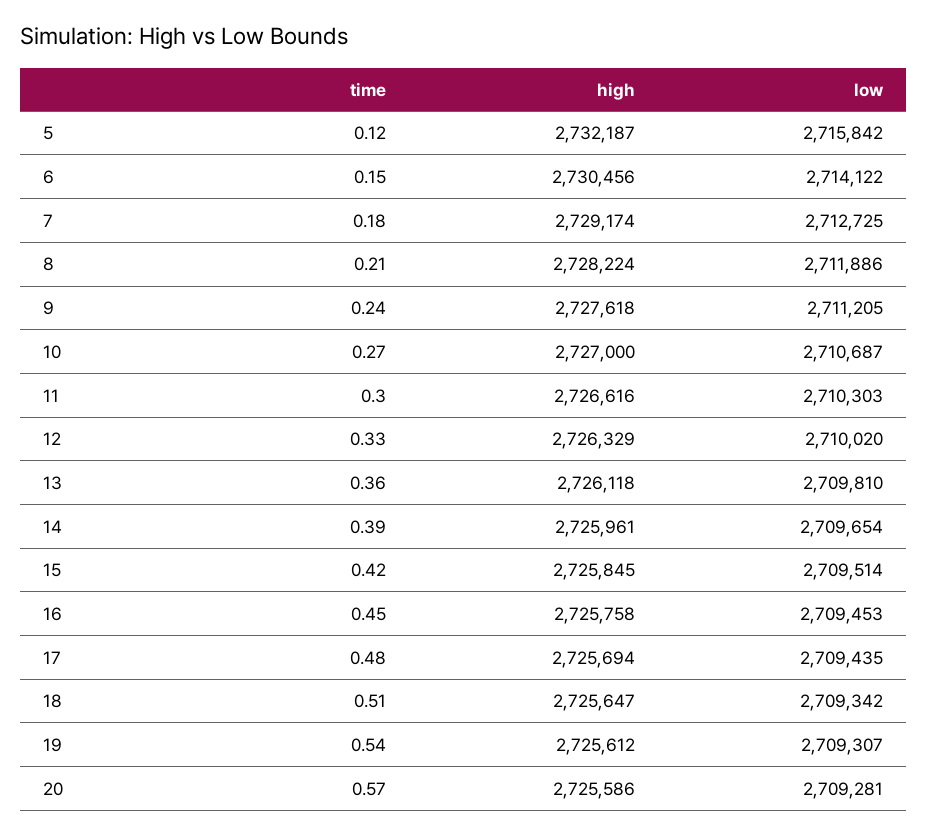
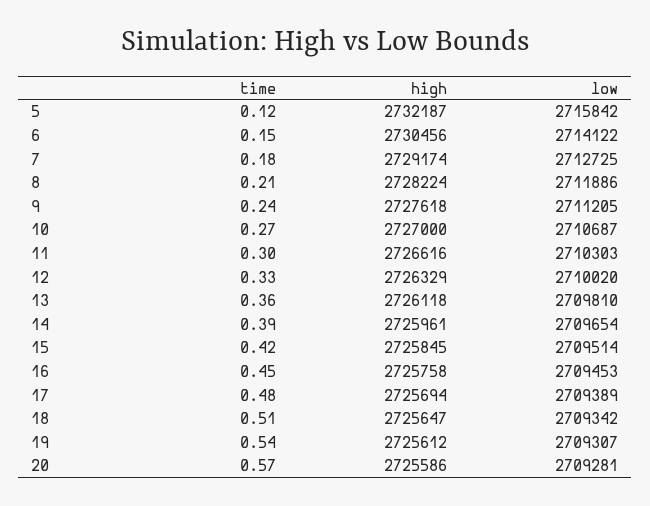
  {
    "time": {
      "5": 0.12,
      "6": 0.15,
      "7": 0.18,
      "8": 0.21,
      "9": 0.24,
      "10": 0.27,
      "11": 0.3,
      "12": 0.33,
      "13": 0.36,
      "14": 0.39,
      "15": 0.42,
      "16": 0.45,
      "17": 0.48,
      "18": 0.51,
      "19": 0.54,
      "20": 0.57
    },
    "high": {
      "5": 2732187,
      "6": 2730456,
      "7": 2729174,
      "8": 2728224,
      "9": 2727618,
      "10": 2727000,
      "11": 2726616,
      "12": 2726329,
      "13": 2726118,
      "14": 2725961,
      "15": 2725845,
      "16": 2725758,
      "17": 2725694,
      "18": 2725647,
      "19": 2725612,
      "20": 2725586
    },
    "low": {
      "5": 2715842,
      "6": 2714122,
      "7": 2712725,
      "8": 2711886,
      "9": 2711205,
      "10": 2710687,
      "11": 2710303,
      "12": 2710020,
      "13": 2709810,
      "14": 2709654,
      "15": 2709514,
      "16": 2709453,
-     "17": 2709435,
+     "17": 2709389,
      "18": 2709342,
      "19": 2709307,
      "20": 2709281
    }
  }

